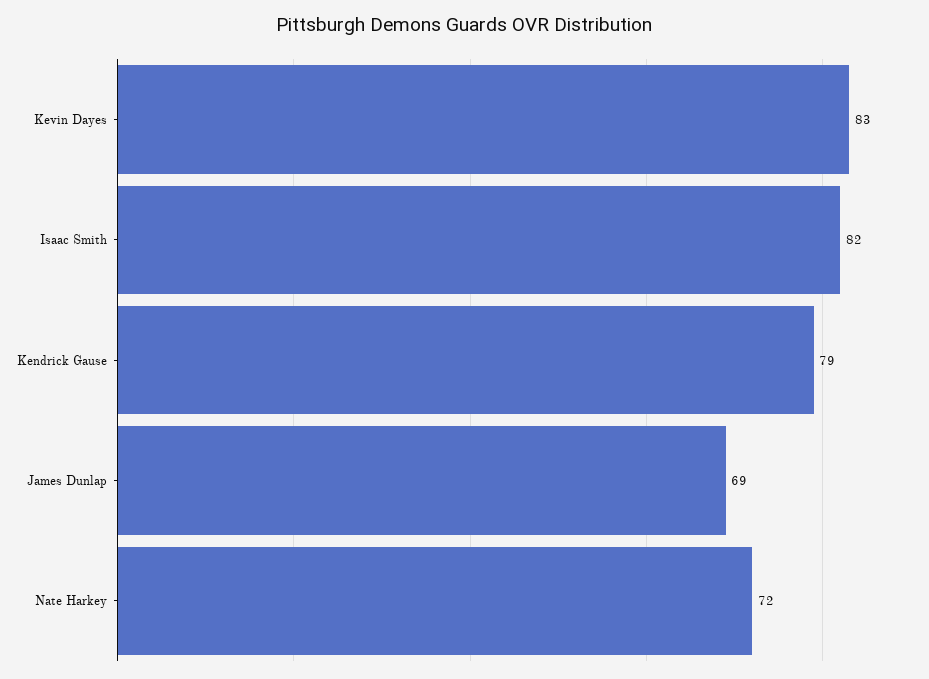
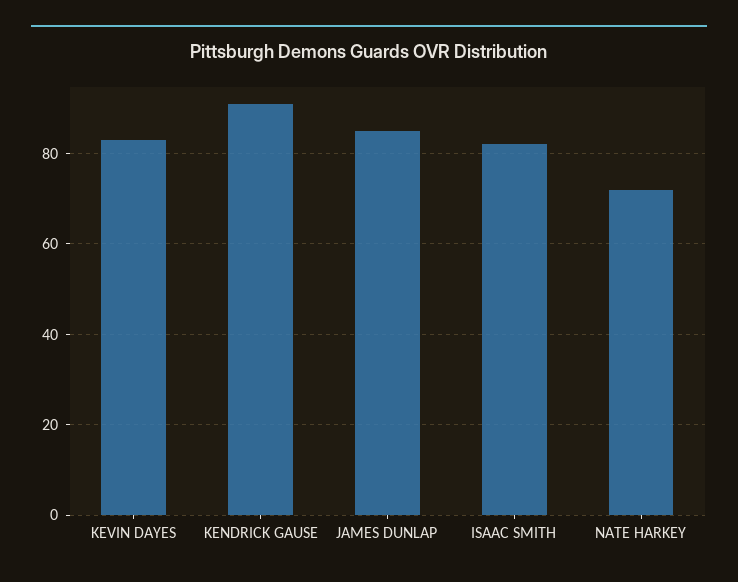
  {
    "Kevin Dayes": 83,
    "Isaac Smith": 82,
-   "Kendrick Gause": 79,
+   "Kendrick Gause": 90,
-   "James Dunlap": 69,
+   "James Dunlap": 85,
    "Nate Harkey": 72
  }

